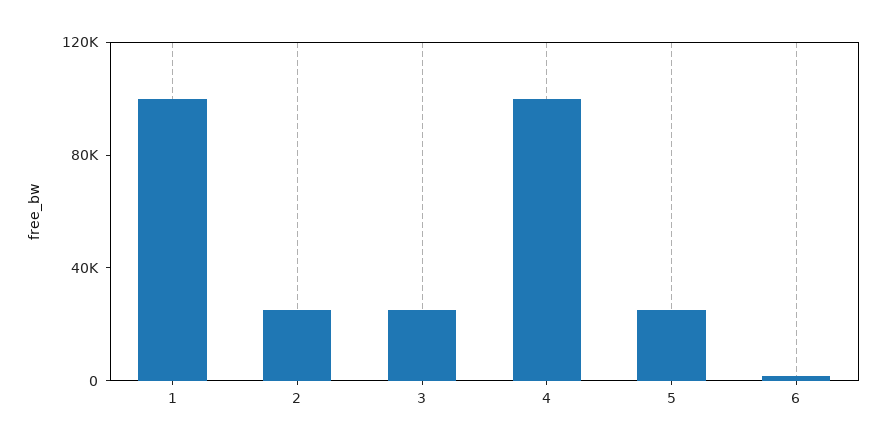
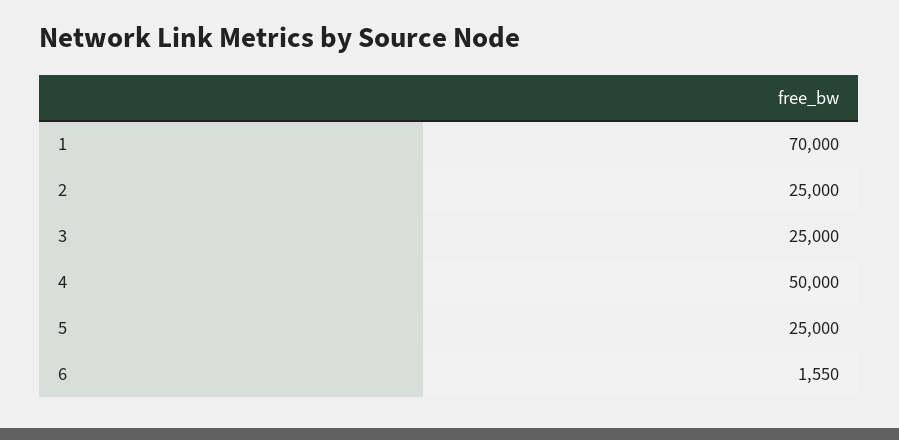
  {
-   "1": 100000,
+   "1": 70000,
    "2": 25000,
    "3": 25000,
-   "4": 100000,
+   "4": 50000,
    "5": 25000,
    "6": 1550
  }

